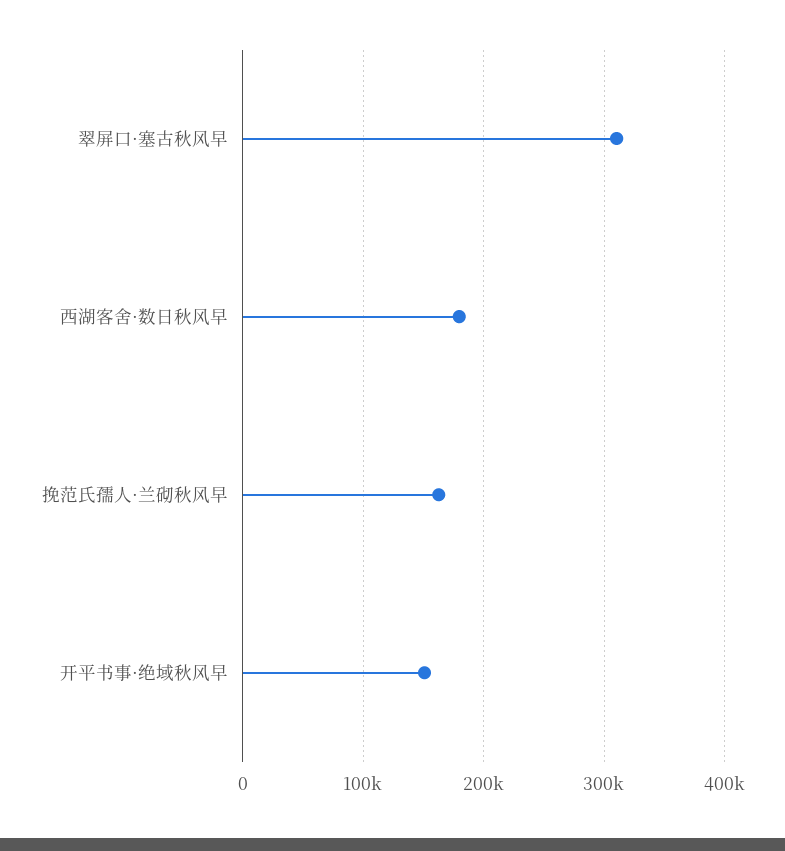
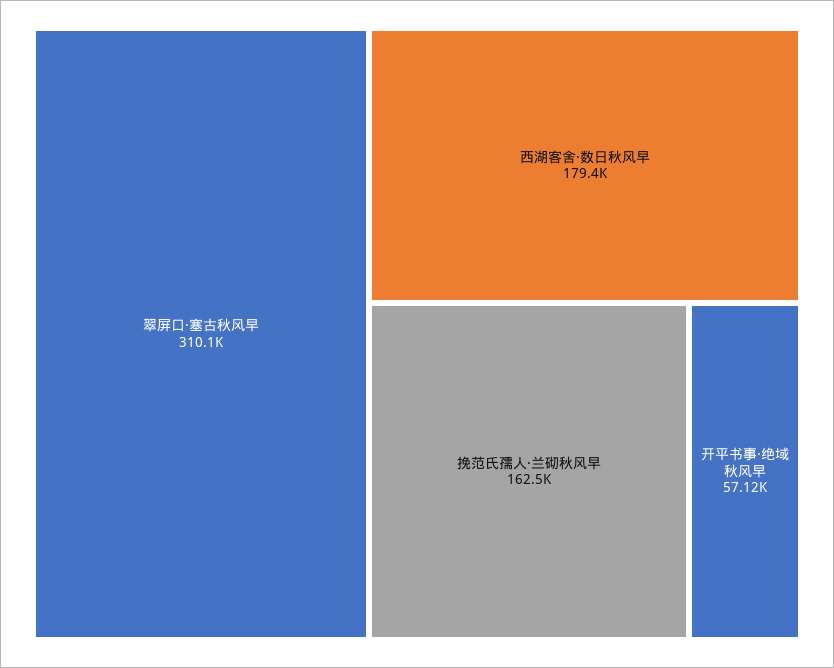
  {
    "翠屏口·塞古秋风早": 310100,
    "西湖客舍·数日秋风早": 179400,
    "挽范氏孺人·兰砌秋风早": 162500,
-   "开平书事·绝域秋风早": 150000
+   "开平书事·绝域秋风早": 57120
  }

